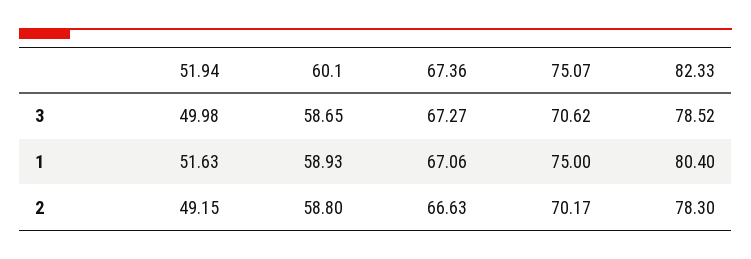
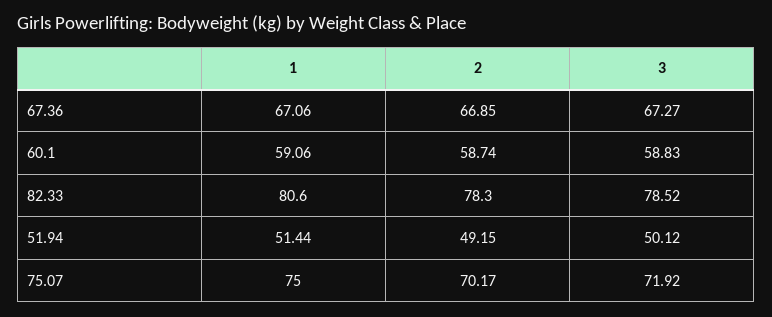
  {
    "51.94": {
-     "3": 49.98,
+     "3": 50.12,
-     "1": 51.63,
+     "1": 51.44,
      "2": 49.15
    },
    "60.1": {
-     "3": 58.65,
+     "3": 58.83,
-     "1": 58.93,
+     "1": 59.06,
-     "2": 58.8
+     "2": 58.74
    },
    "67.36": {
      "3": 67.27,
      "1": 67.06,
-     "2": 66.63
+     "2": 66.85
    },
    "75.07": {
-     "3": 70.62,
+     "3": 71.92,
      "1": 75,
      "2": 70.17
    },
    "82.33": {
      "3": 78.52,
-     "1": 80.4,
+     "1": 80.6,
      "2": 78.3
    }
  }

